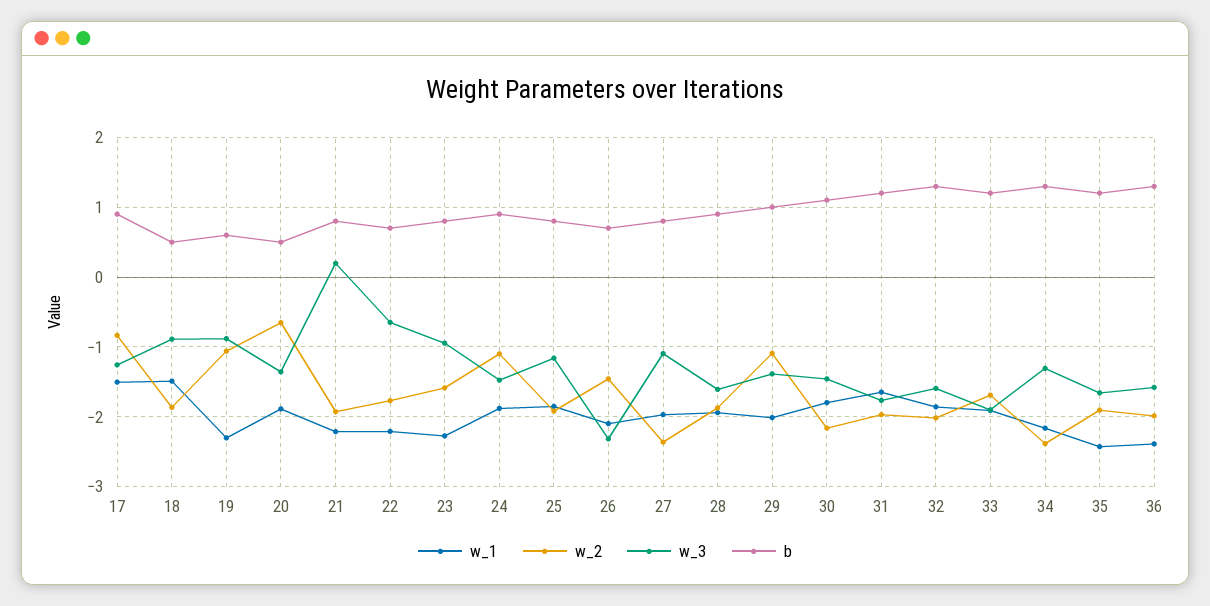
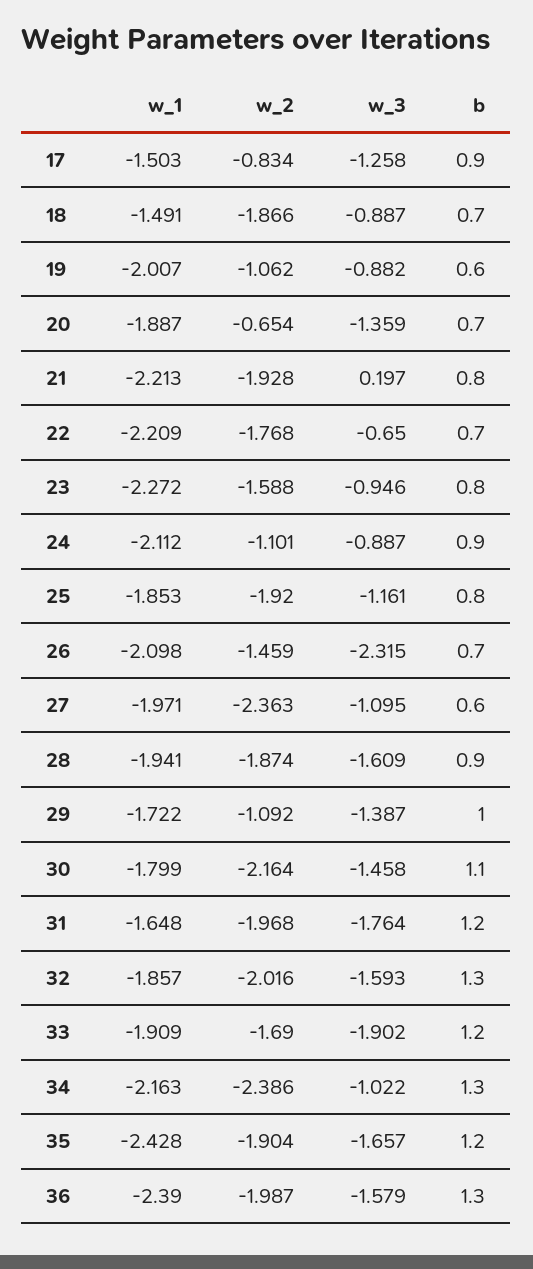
  {
    "w_1": {
      "17": -1.503,
      "18": -1.491,
-     "19": -2.3,
+     "19": -2.007,
      "20": -1.887,
      "21": -2.213,
      "22": -2.209,
      "23": -2.272,
-     "24": -1.9,
+     "24": -2.112,
      "25": -1.853,
      "26": -2.098,
      "27": -1.971,
      "28": -1.941,
-     "29": -2,
+     "29": -1.722,
      "30": -1.799,
      "31": -1.648,
      "32": -1.857,
      "33": -1.909,
      "34": -2.163,
      "35": -2.428,
      "36": -2.39
    },
    "w_2": {
      "17": -0.834,
      "18": -1.866,
      "19": -1.062,
      "20": -0.654,
      "21": -1.928,
      "22": -1.768,
      "23": -1.588,
      "24": -1.101,
      "25": -1.92,
      "26": -1.459,
      "27": -2.363,
      "28": -1.874,
      "29": -1.092,
      "30": -2.164,
      "31": -1.968,
      "32": -2.016,
      "33": -1.69,
      "34": -2.386,
      "35": -1.904,
      "36": -1.987
    },
    "w_3": {
      "17": -1.258,
      "18": -0.887,
      "19": -0.882,
      "20": -1.359,
      "21": 0.197,
      "22": -0.65,
      "23": -0.946,
-     "24": -1.5,
+     "24": -0.887,
      "25": -1.161,
      "26": -2.315,
      "27": -1.095,
      "28": -1.609,
      "29": -1.387,
      "30": -1.458,
      "31": -1.764,
      "32": -1.593,
      "33": -1.902,
-     "34": -1.3,
+     "34": -1.022,
      "35": -1.657,
      "36": -1.579
    },
    "b": {
      "17": 0.9,
-     "18": 0.5,
+     "18": 0.7,
      "19": 0.6,
-     "20": 0.5,
+     "20": 0.7,
      "21": 0.8,
      "22": 0.7,
      "23": 0.8,
      "24": 0.9,
      "25": 0.8,
      "26": 0.7,
-     "27": 0.8,
+     "27": 0.6,
      "28": 0.9,
      "29": 1,
      "30": 1.1,
      "31": 1.2,
      "32": 1.3,
      "33": 1.2,
      "34": 1.3,
      "35": 1.2,
      "36": 1.3
    }
  }

